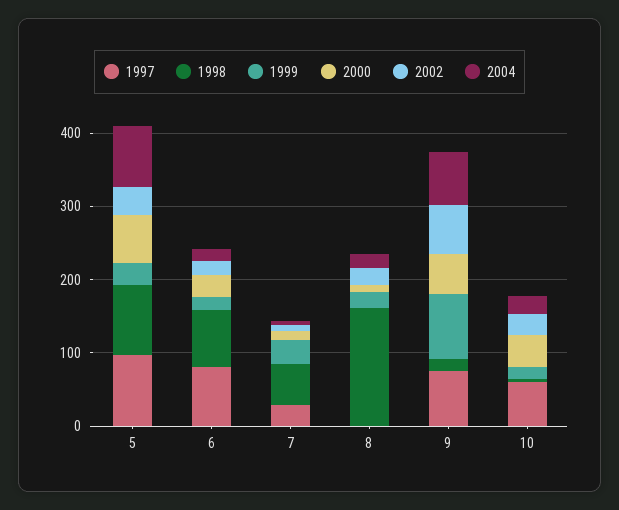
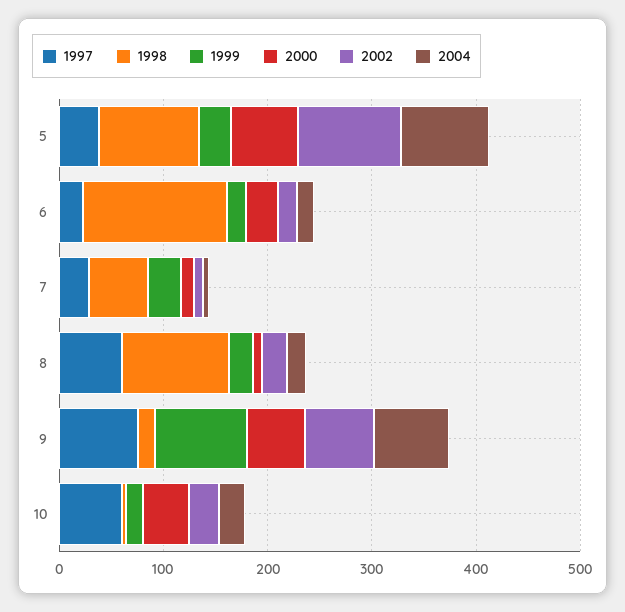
  {
    "1997": {
-     "5": 100,
+     "5": 40,
-     "6": 80,
+     "6": 20,
      "7": 20,
-     "8": 0,
+     "8": 60,
      "9": 80,
      "10": 60
    },
    "1998": {
      "5": 100,
-     "6": 80,
+     "6": 140,
      "7": 60,
-     "8": 160,
+     "8": 100,
      "9": 20,
      "10": 0
    },
    "1999": {
      "5": 40,
      "6": 20,
      "7": 40,
      "8": 20,
      "9": 80,
      "10": 20
    },
    "2000": {
      "5": 60,
      "6": 40,
      "7": 20,
      "8": 0,
      "9": 60,
      "10": 40
    },
    "2002": {
-     "5": 40,
+     "5": 100,
      "6": 20,
      "7": 0,
      "8": 20,
      "9": 60,
      "10": 20
    },
    "2004": {
      "5": 80,
      "6": 20,
      "7": 0,
      "8": 20,
      "9": 80,
      "10": 20
    }
  }

